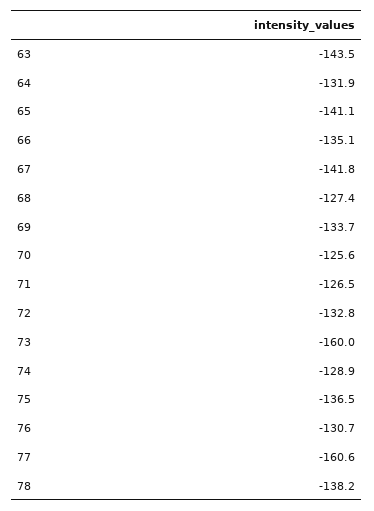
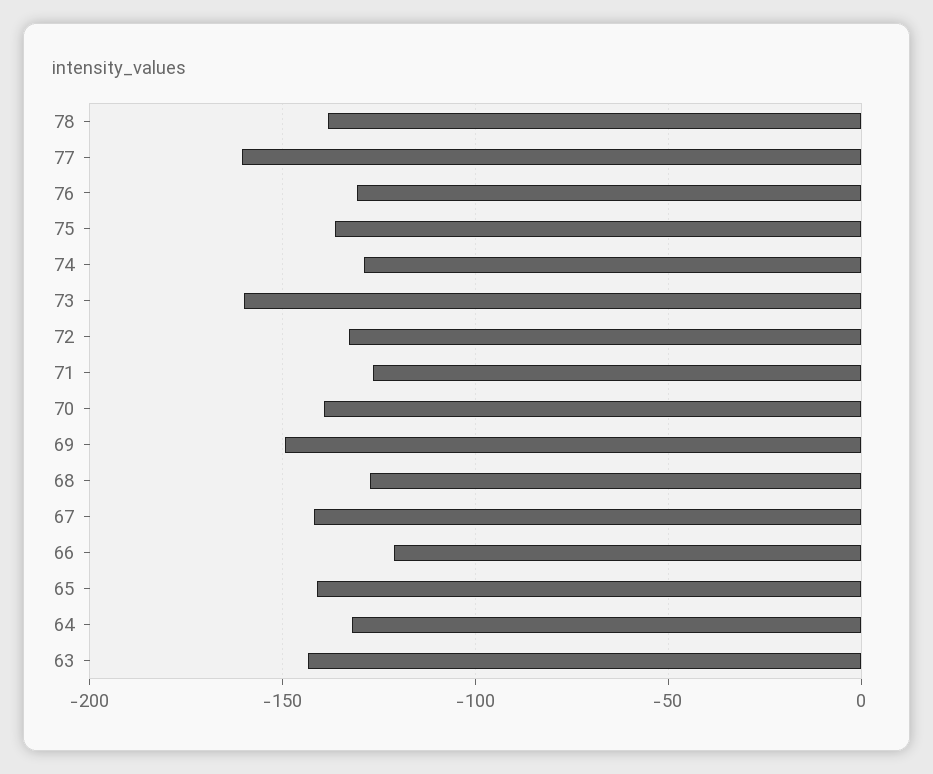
  {
    "63": -143.5,
    "64": -131.9,
    "65": -141.1,
-   "66": -135.1,
+   "66": -120,
    "67": -141.8,
    "68": -127.4,
-   "69": -133.7,
+   "69": -150,
-   "70": -125.6,
+   "70": -140,
    "71": -126.5,
    "72": -132.8,
    "73": -160,
    "74": -128.9,
    "75": -136.5,
    "76": -130.7,
    "77": -160.6,
    "78": -138.2
  }

